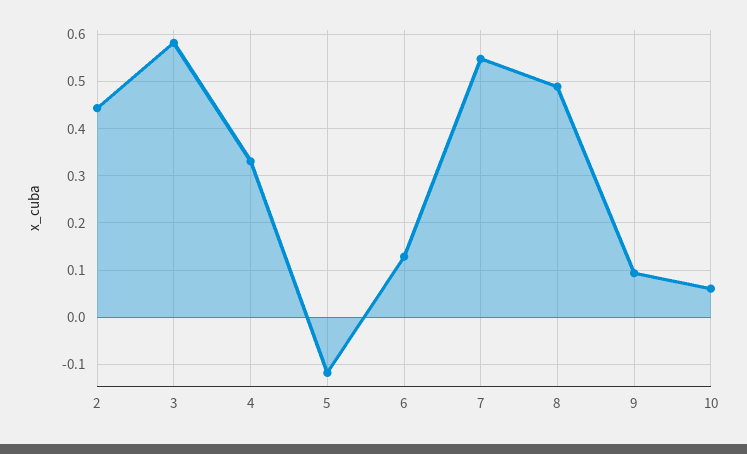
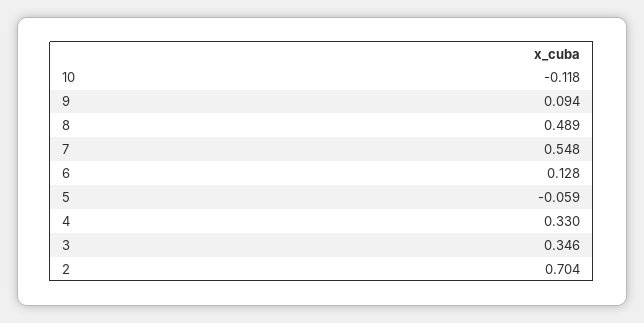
  {
-   "2": 0.44,
+   "2": 0.704,
-   "3": 0.58,
+   "3": 0.346,
    "4": 0.33,
-   "5": -0.12,
+   "5": -0.059,
    "6": 0.128,
    "7": 0.548,
    "8": 0.489,
    "9": 0.094,
-   "10": 0.06
+   "10": -0.118
  }

